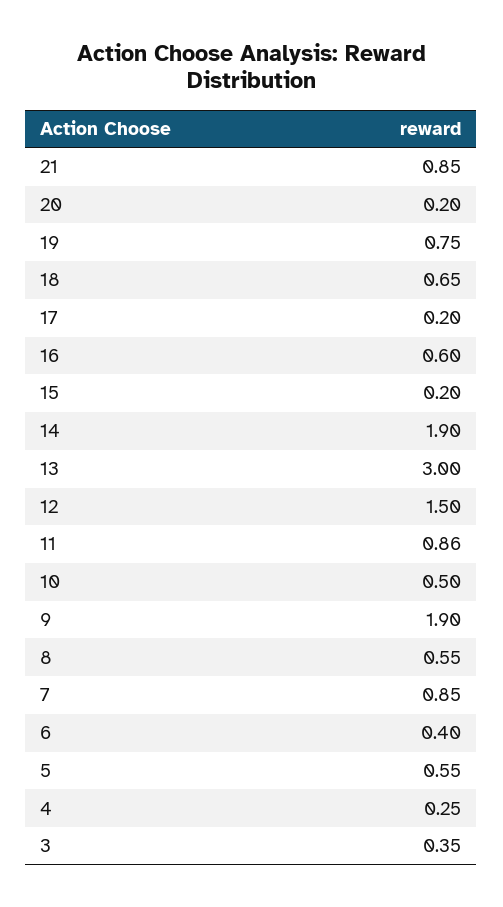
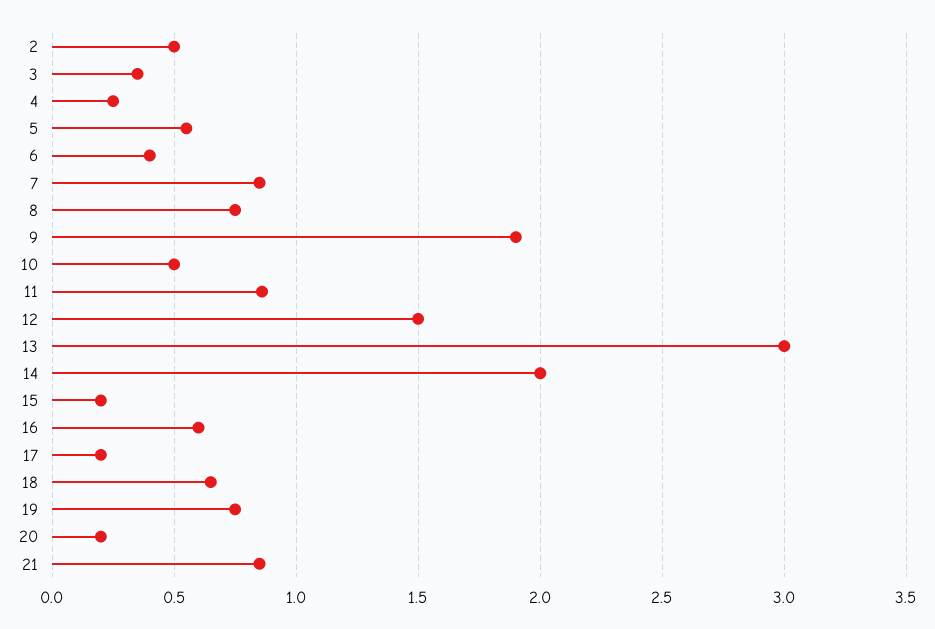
  {
    "21": 0.85,
    "20": 0.2,
    "19": 0.75,
    "18": 0.65,
    "17": 0.2,
    "16": 0.6,
    "15": 0.2,
-   "14": 1.9,
+   "14": 2,
    "13": 3,
    "12": 1.5,
    "11": 0.86,
    "10": 0.5,
    "9": 1.9,
-   "8": 0.55,
+   "8": 0.75,
    "7": 0.85,
    "6": 0.4,
    "5": 0.55,
    "4": 0.25,
-   "3": 0.35
+   "3": 0.35,
+   "2": 0.5
  }

